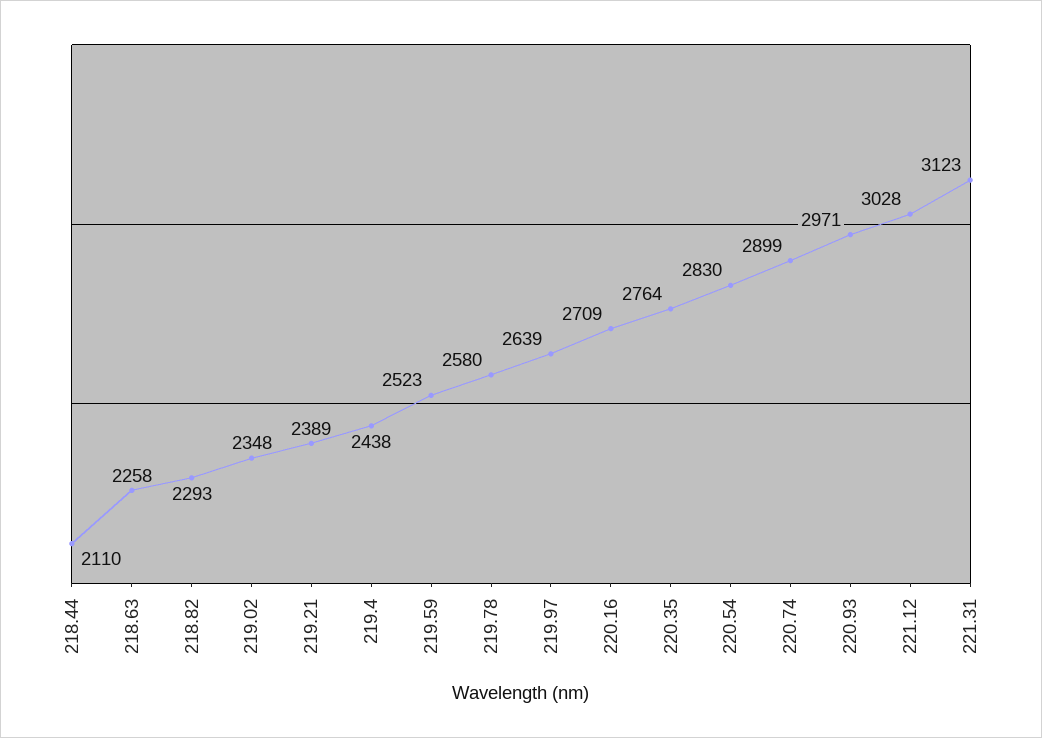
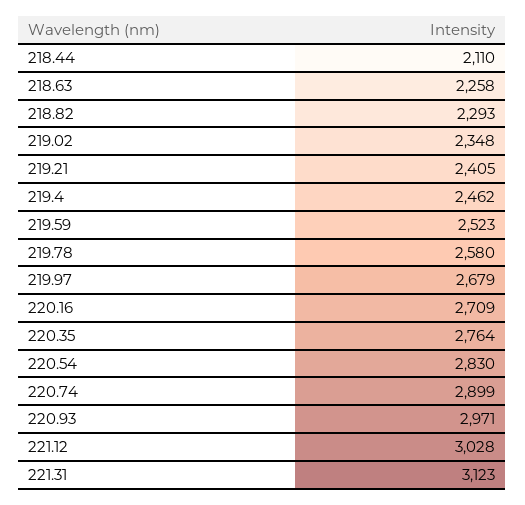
  {
    "218.44": 2110,
    "218.63": 2258,
    "218.82": 2293,
    "219.02": 2348,
-   "219.21": 2389,
+   "219.21": 2405,
-   "219.4": 2438,
+   "219.4": 2462,
    "219.59": 2523,
    "219.78": 2580,
-   "219.97": 2639,
+   "219.97": 2679,
    "220.16": 2709,
    "220.35": 2764,
    "220.54": 2830,
    "220.74": 2899,
    "220.93": 2971,
    "221.12": 3028,
    "221.31": 3123
  }

